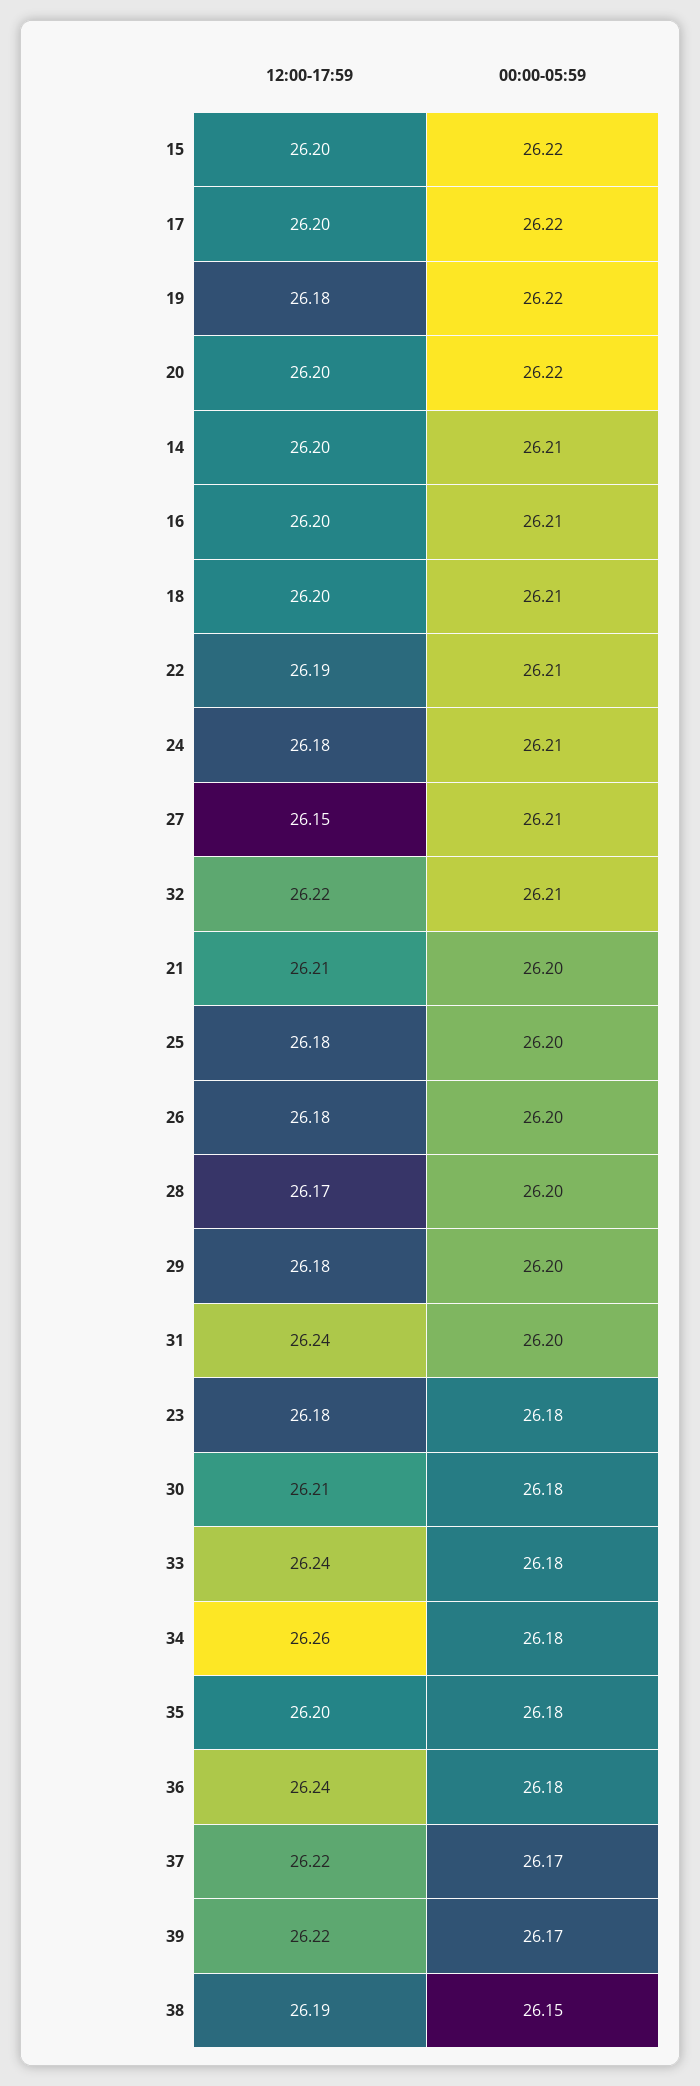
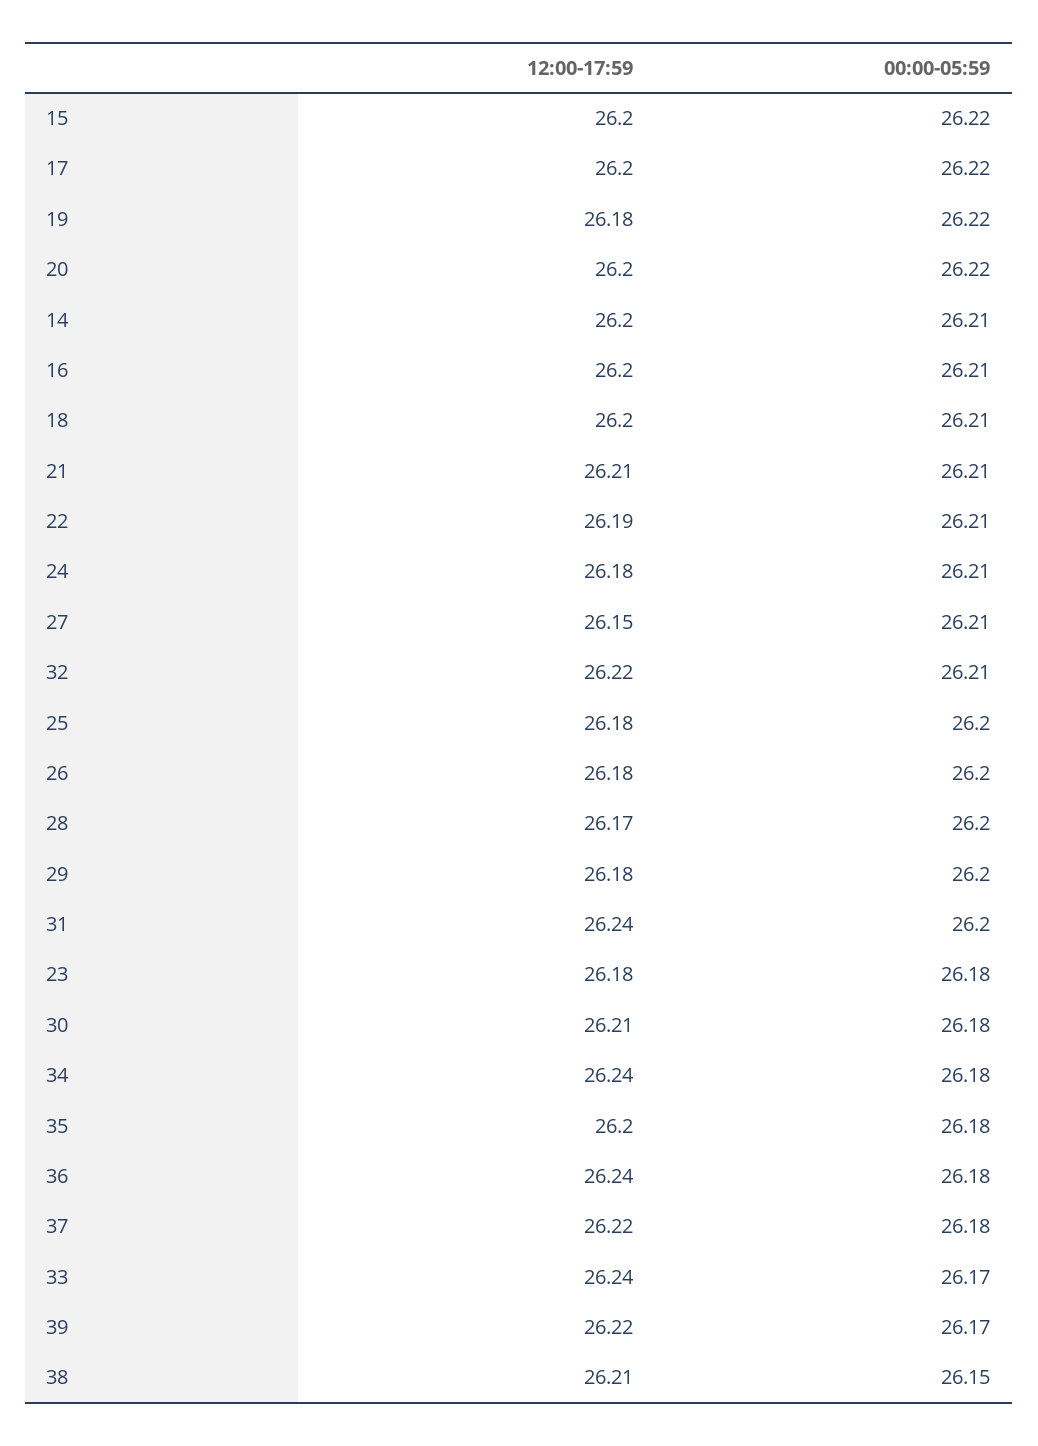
  {
    "12:00-17:59": {
      "15": 26.2,
      "17": 26.2,
      "19": 26.18,
      "20": 26.2,
      "14": 26.2,
      "16": 26.2,
      "18": 26.2,
      "22": 26.19,
      "24": 26.18,
      "27": 26.15,
      "32": 26.22,
      "21": 26.21,
      "25": 26.18,
      "26": 26.18,
      "28": 26.17,
      "29": 26.18,
      "31": 26.24,
      "23": 26.18,
      "30": 26.21,
      "33": 26.24,
-     "34": 26.26,
+     "34": 26.24,
      "35": 26.2,
      "36": 26.24,
      "37": 26.22,
      "39": 26.22,
-     "38": 26.19
+     "38": 26.21
    },
    "00:00-05:59": {
      "15": 26.22,
      "17": 26.22,
      "19": 26.22,
      "20": 26.22,
      "14": 26.21,
      "16": 26.21,
      "18": 26.21,
      "22": 26.21,
      "24": 26.21,
      "27": 26.21,
      "32": 26.21,
-     "21": 26.2,
+     "21": 26.21,
      "25": 26.2,
      "26": 26.2,
      "28": 26.2,
      "29": 26.2,
      "31": 26.2,
      "23": 26.18,
      "30": 26.18,
-     "33": 26.18,
+     "33": 26.17,
      "34": 26.18,
      "35": 26.18,
      "36": 26.18,
-     "37": 26.17,
+     "37": 26.18,
      "39": 26.17,
      "38": 26.15
    }
  }

